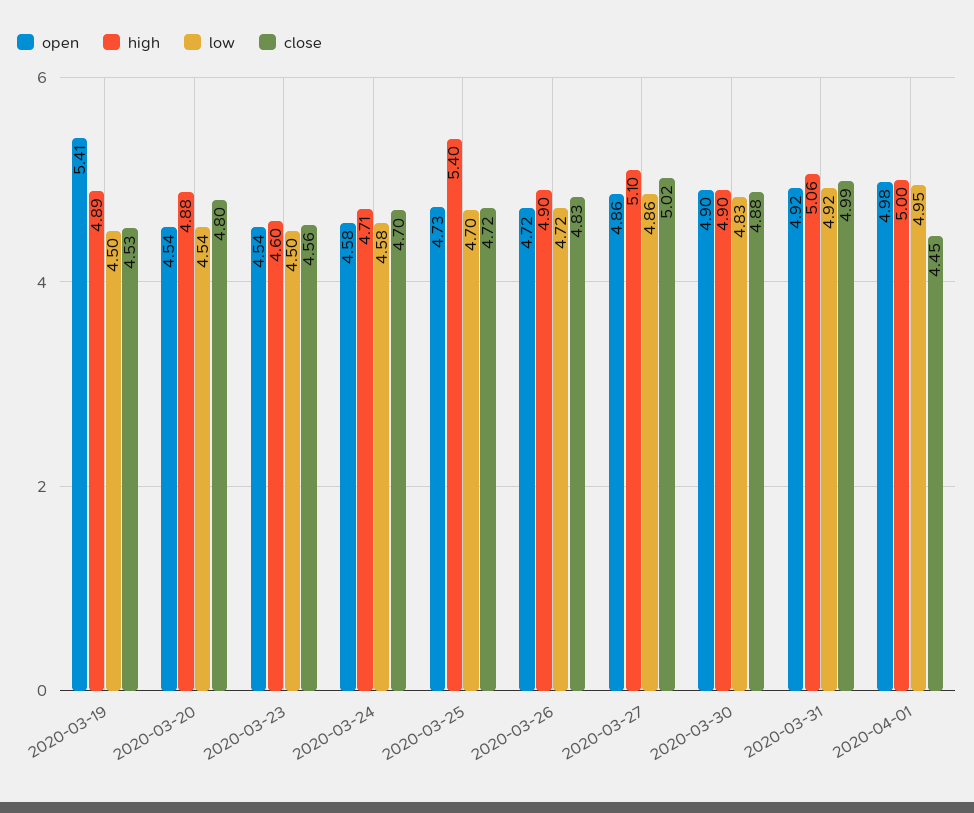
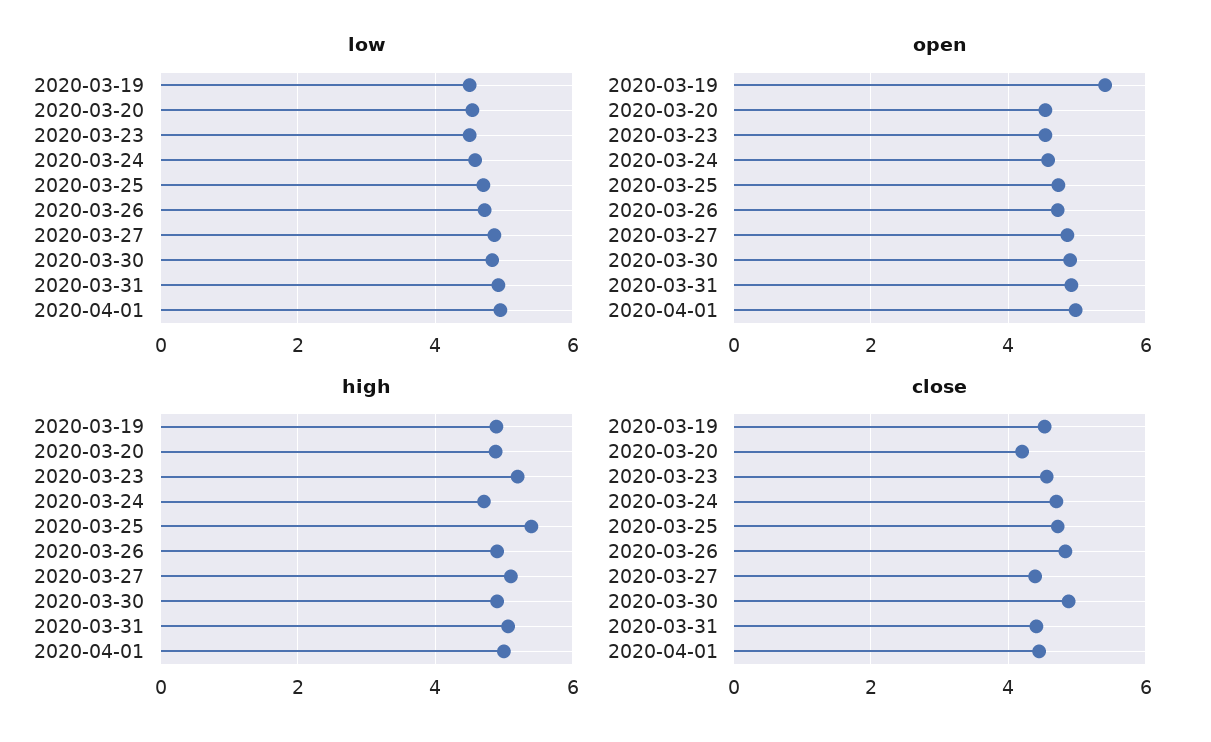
  {
    "open": {
      "2020-03-19": 5.41,
      "2020-03-20": 4.54,
      "2020-03-23": 4.54,
      "2020-03-24": 4.58,
      "2020-03-25": 4.73,
      "2020-03-26": 4.72,
      "2020-03-27": 4.86,
      "2020-03-30": 4.9,
      "2020-03-31": 4.92,
      "2020-04-01": 4.98
    },
    "high": {
      "2020-03-19": 4.89,
      "2020-03-20": 4.88,
-     "2020-03-23": 4.6,
+     "2020-03-23": 5.2,
      "2020-03-24": 4.71,
      "2020-03-25": 5.4,
      "2020-03-26": 4.9,
      "2020-03-27": 5.1,
      "2020-03-30": 4.9,
      "2020-03-31": 5.06,
      "2020-04-01": 5
    },
    "low": {
      "2020-03-19": 4.5,
      "2020-03-20": 4.54,
      "2020-03-23": 4.5,
      "2020-03-24": 4.58,
      "2020-03-25": 4.7,
      "2020-03-26": 4.72,
      "2020-03-27": 4.86,
      "2020-03-30": 4.83,
      "2020-03-31": 4.92,
      "2020-04-01": 4.95
    },
    "close": {
      "2020-03-19": 4.53,
-     "2020-03-20": 4.8,
+     "2020-03-20": 4.2,
      "2020-03-23": 4.56,
      "2020-03-24": 4.7,
      "2020-03-25": 4.72,
      "2020-03-26": 4.83,
-     "2020-03-27": 5.02,
+     "2020-03-27": 4.4,
      "2020-03-30": 4.88,
-     "2020-03-31": 4.99,
+     "2020-03-31": 4.4,
      "2020-04-01": 4.45
    }
  }

